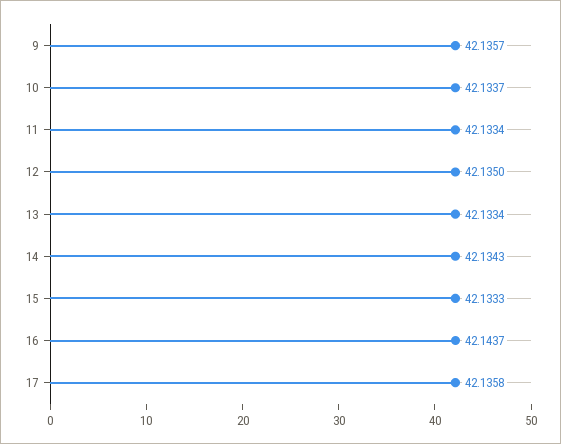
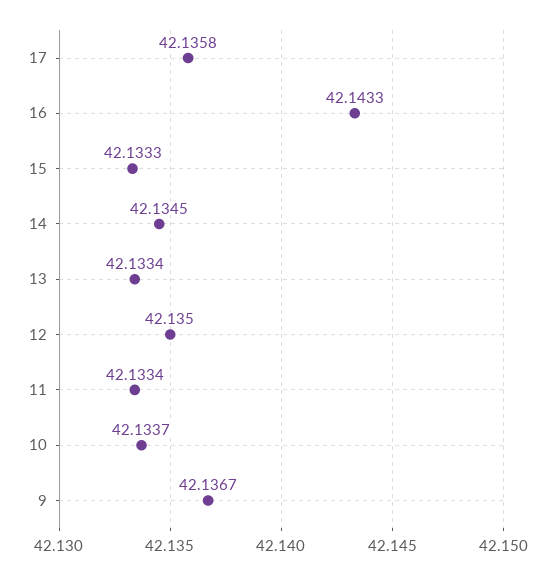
  {
-   "9": 42.1357,
+   "9": 42.1367,
    "10": 42.1337,
    "11": 42.1334,
    "12": 42.135,
    "13": 42.1334,
-   "14": 42.1343,
+   "14": 42.1345,
    "15": 42.1333,
-   "16": 42.1437,
+   "16": 42.1433,
    "17": 42.1358
  }

